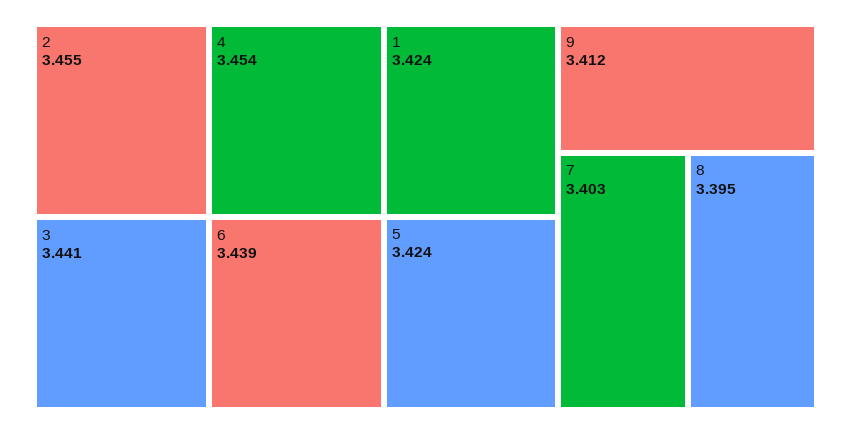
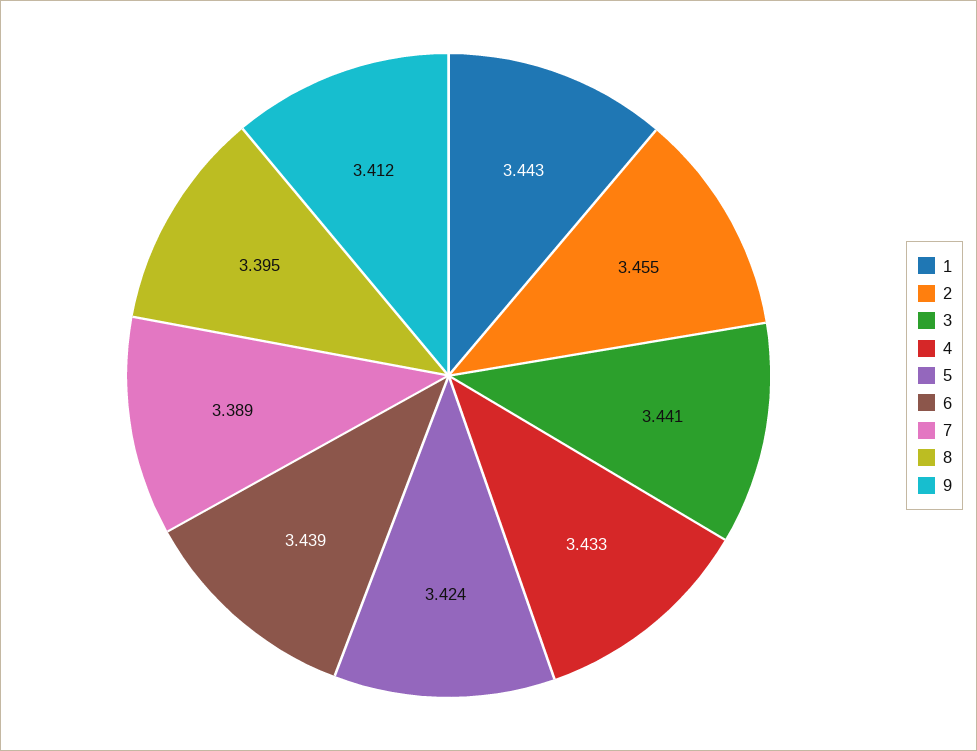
  {
    "2": 3.455,
-   "4": 3.454,
+   "4": 3.433,
    "3": 3.441,
    "6": 3.439,
-   "1": 3.424,
+   "1": 3.443,
    "5": 3.424,
    "9": 3.412,
-   "7": 3.403,
+   "7": 3.389,
    "8": 3.395
  }

